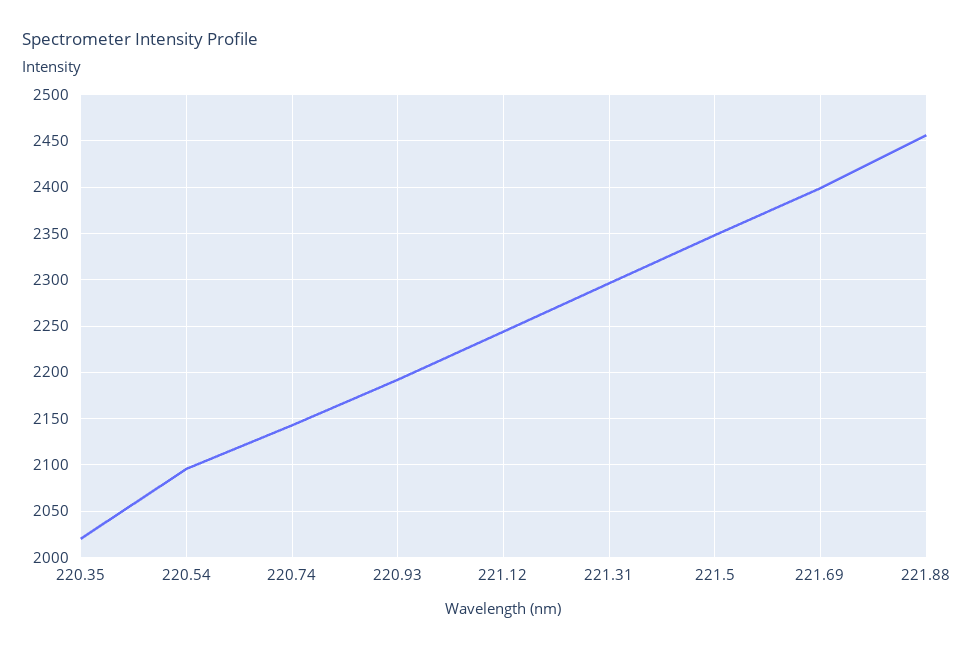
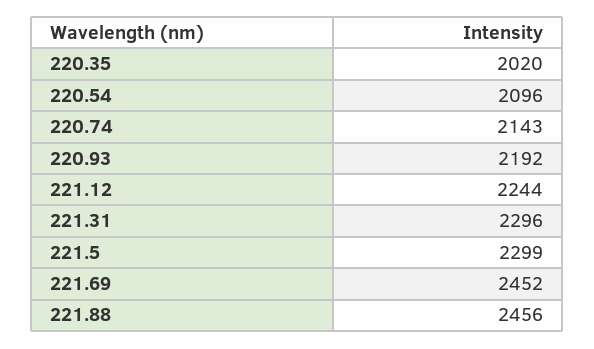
  {
    "220.35": 2020,
    "220.54": 2096,
    "220.74": 2143,
    "220.93": 2192,
    "221.12": 2244,
    "221.31": 2296,
-   "221.5": 2350,
+   "221.5": 2299,
-   "221.69": 2400,
+   "221.69": 2452,
    "221.88": 2456
  }

